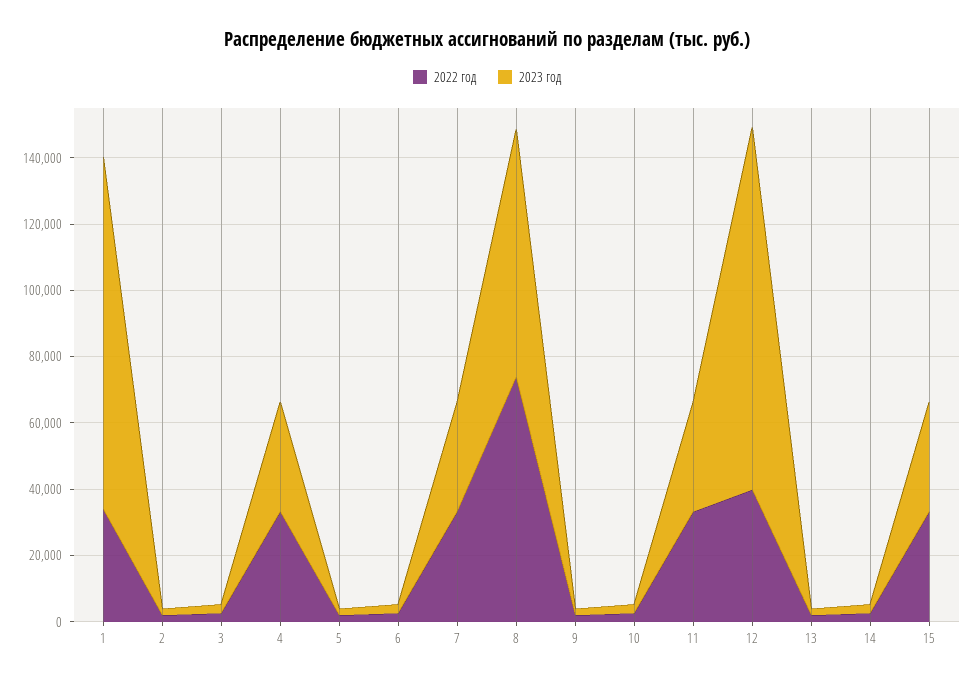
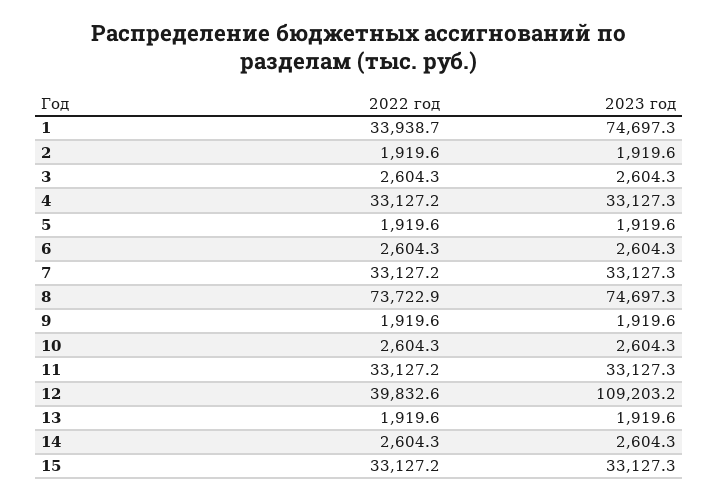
  {
    "2022 год": {
      "1": 33938.7,
      "2": 1919.6,
      "3": 2604.3,
      "4": 33127.2,
      "5": 1919.6,
      "6": 2604.3,
      "7": 33127.2,
      "8": 73722.9,
      "9": 1919.6,
      "10": 2604.3,
      "11": 33127.2,
      "12": 39832.6,
      "13": 1919.6,
      "14": 2604.3,
      "15": 33127.2
    },
    "2023 год": {
-     "1": 105000,
+     "1": 74697.3,
      "2": 1919.6,
      "3": 2604.3,
      "4": 33127.3,
      "5": 1919.6,
      "6": 2604.3,
      "7": 33127.3,
      "8": 74697.3,
      "9": 1919.6,
      "10": 2604.3,
      "11": 33127.3,
      "12": 109203.2,
      "13": 1919.6,
      "14": 2604.3,
      "15": 33127.3
    }
  }

